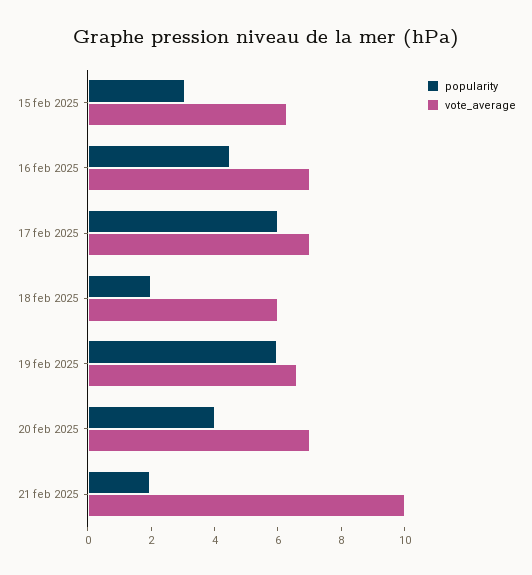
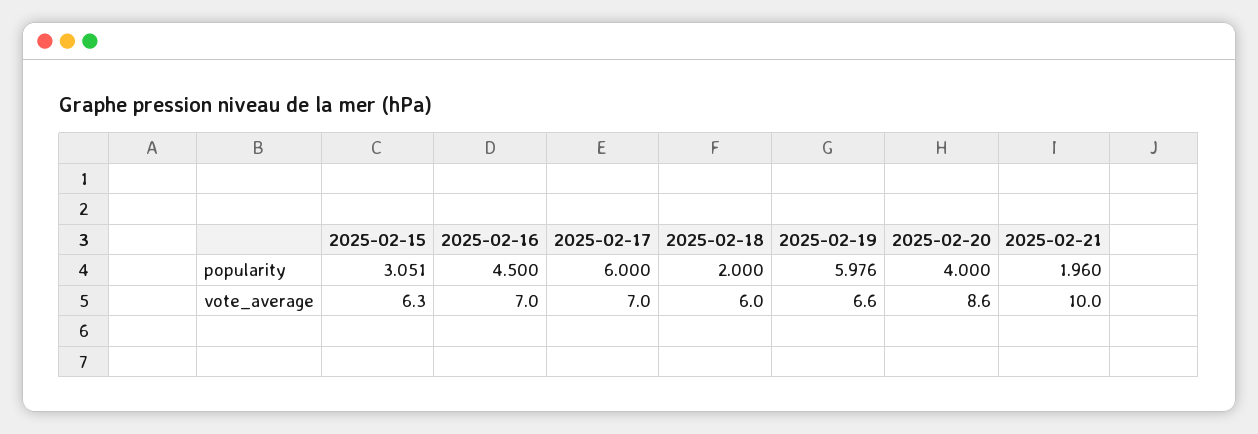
  {
    "popularity": {
      "15 feb 2025": 3.051,
      "16 feb 2025": 4.5,
      "17 feb 2025": 6,
      "18 feb 2025": 2,
      "19 feb 2025": 5.976,
      "20 feb 2025": 4,
      "21 feb 2025": 1.96
    },
    "vote_average": {
      "15 feb 2025": 6.3,
      "16 feb 2025": 7,
      "17 feb 2025": 7,
      "18 feb 2025": 6,
      "19 feb 2025": 6.6,
-     "20 feb 2025": 7,
+     "20 feb 2025": 8.6,
      "21 feb 2025": 10
    }
  }

